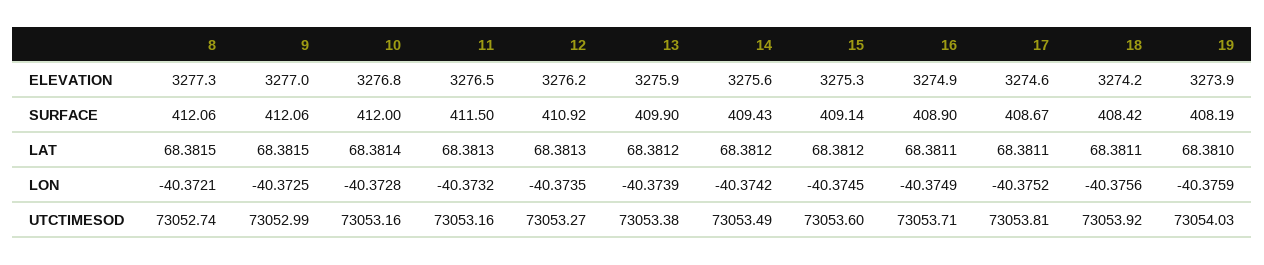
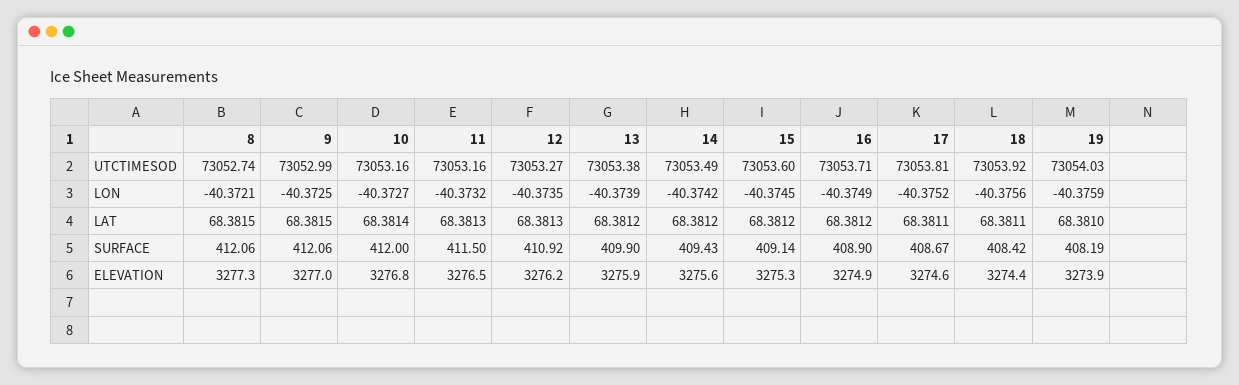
  {
    "8": {
      "ELEVATION": 3277.3,
      "SURFACE": 412.06,
      "LAT": 68.3815,
      "LON": -40.3721,
      "UTCTIMESOD": 73052.74
    },
    "9": {
      "ELEVATION": 3277,
      "SURFACE": 412.06,
      "LAT": 68.3815,
      "LON": -40.3725,
      "UTCTIMESOD": 73052.99
    },
    "10": {
      "ELEVATION": 3276.8,
      "SURFACE": 412,
      "LAT": 68.3814,
-     "LON": -40.3728,
+     "LON": -40.3727,
      "UTCTIMESOD": 73053.16
    },
    "11": {
      "ELEVATION": 3276.5,
      "SURFACE": 411.5,
      "LAT": 68.3813,
      "LON": -40.3732,
      "UTCTIMESOD": 73053.16
    },
    "12": {
      "ELEVATION": 3276.2,
      "SURFACE": 410.92,
      "LAT": 68.3813,
      "LON": -40.3735,
      "UTCTIMESOD": 73053.27
    },
    "13": {
      "ELEVATION": 3275.9,
      "SURFACE": 409.9,
      "LAT": 68.3812,
      "LON": -40.3739,
      "UTCTIMESOD": 73053.38
    },
    "14": {
      "ELEVATION": 3275.6,
      "SURFACE": 409.43,
      "LAT": 68.3812,
      "LON": -40.3742,
      "UTCTIMESOD": 73053.49
    },
    "15": {
      "ELEVATION": 3275.3,
      "SURFACE": 409.14,
      "LAT": 68.3812,
      "LON": -40.3745,
      "UTCTIMESOD": 73053.6
    },
    "16": {
      "ELEVATION": 3274.9,
      "SURFACE": 408.9,
-     "LAT": 68.3811,
+     "LAT": 68.3812,
      "LON": -40.3749,
      "UTCTIMESOD": 73053.71
    },
    "17": {
      "ELEVATION": 3274.6,
      "SURFACE": 408.67,
      "LAT": 68.3811,
      "LON": -40.3752,
      "UTCTIMESOD": 73053.81
    },
    "18": {
-     "ELEVATION": 3274.2,
+     "ELEVATION": 3274.4,
      "SURFACE": 408.42,
      "LAT": 68.3811,
      "LON": -40.3756,
      "UTCTIMESOD": 73053.92
    },
    "19": {
      "ELEVATION": 3273.9,
      "SURFACE": 408.19,
      "LAT": 68.381,
      "LON": -40.3759,
      "UTCTIMESOD": 73054.03
    }
  }

